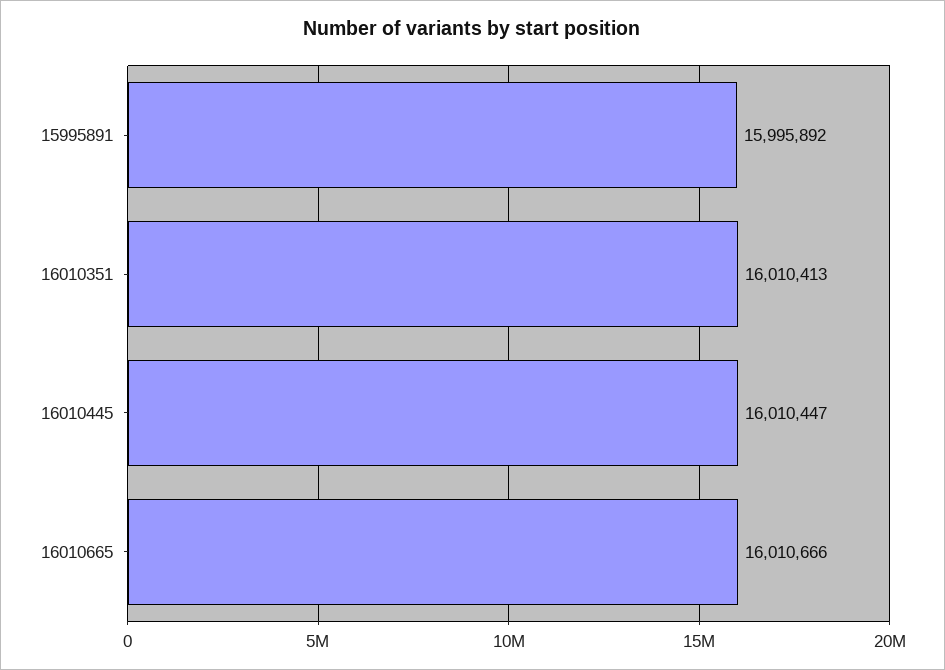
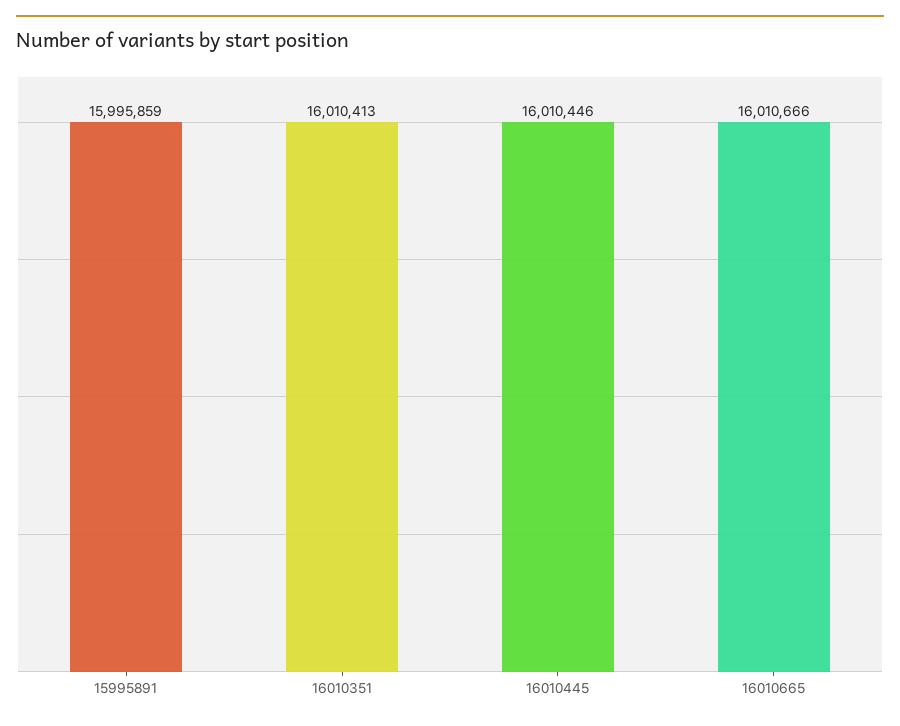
  {
-   "15995891": 15995892,
+   "15995891": 15995859,
    "16010351": 16010413,
-   "16010445": 16010447,
+   "16010445": 16010446,
    "16010665": 16010666
  }

